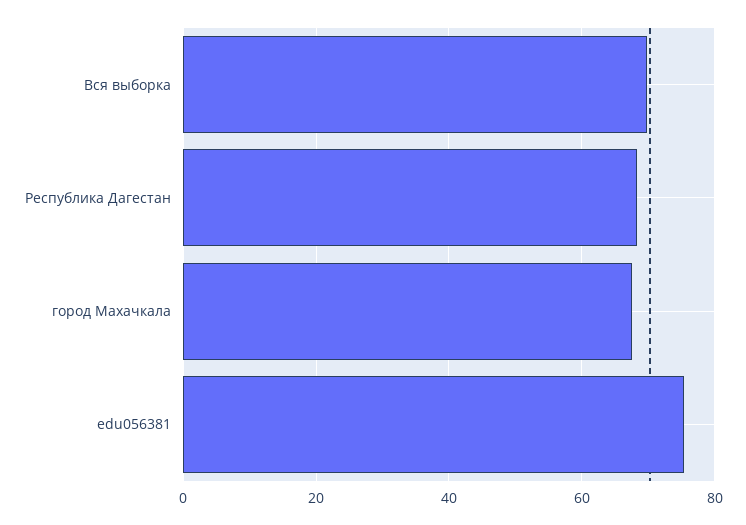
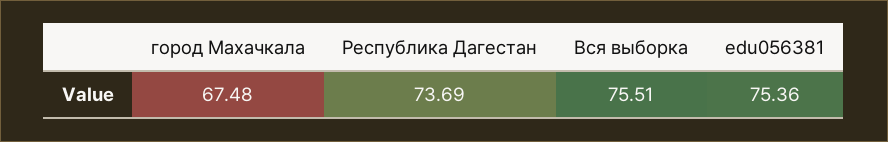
  {
-   "Вся выборка": 70,
+   "Вся выборка": 75.51,
-   "Республика Дагестан": 68,
+   "Республика Дагестан": 73.69,
    "город Махачкала": 67.48,
    "edu056381": 75.36
  }

